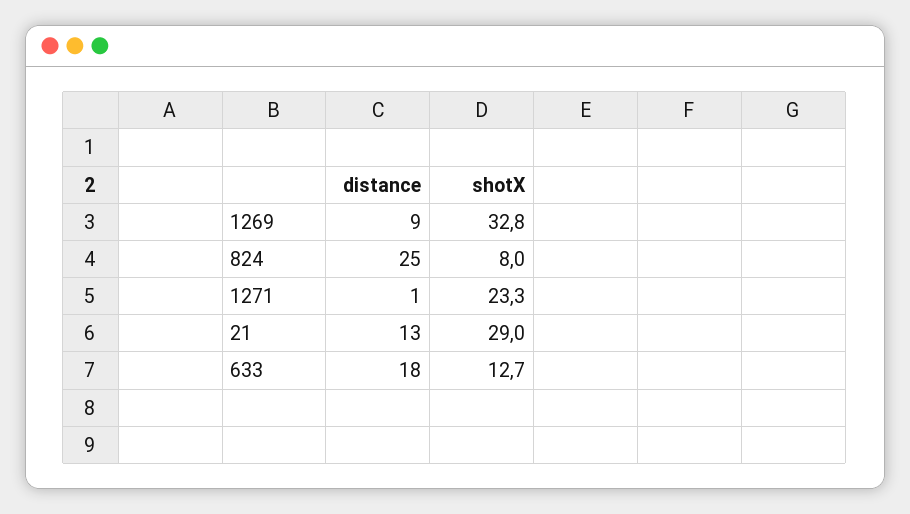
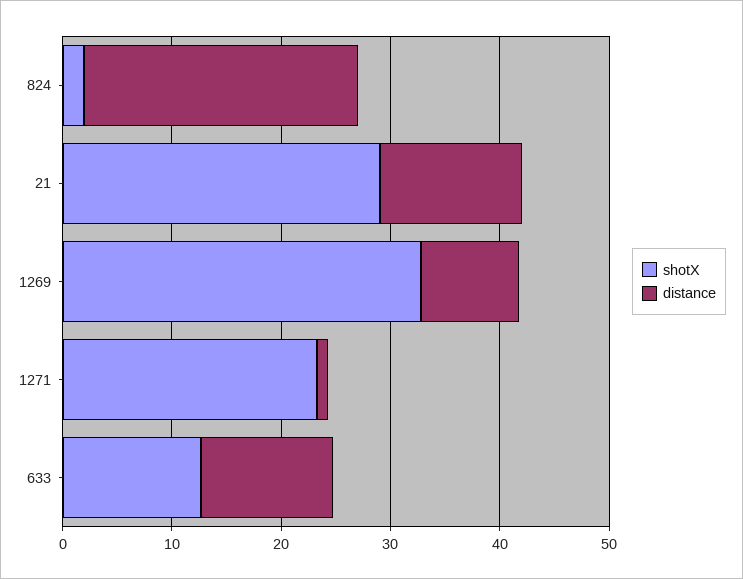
  {
    "distance": {
      "1269": 9,
      "824": 25,
      "1271": 1,
      "21": 13,
-     "633": 18
+     "633": 12
    },
    "shotX": {
      "1269": 32.8,
-     "824": 8,
+     "824": 2,
      "1271": 23.3,
      "21": 29,
      "633": 12.7
    }
  }

